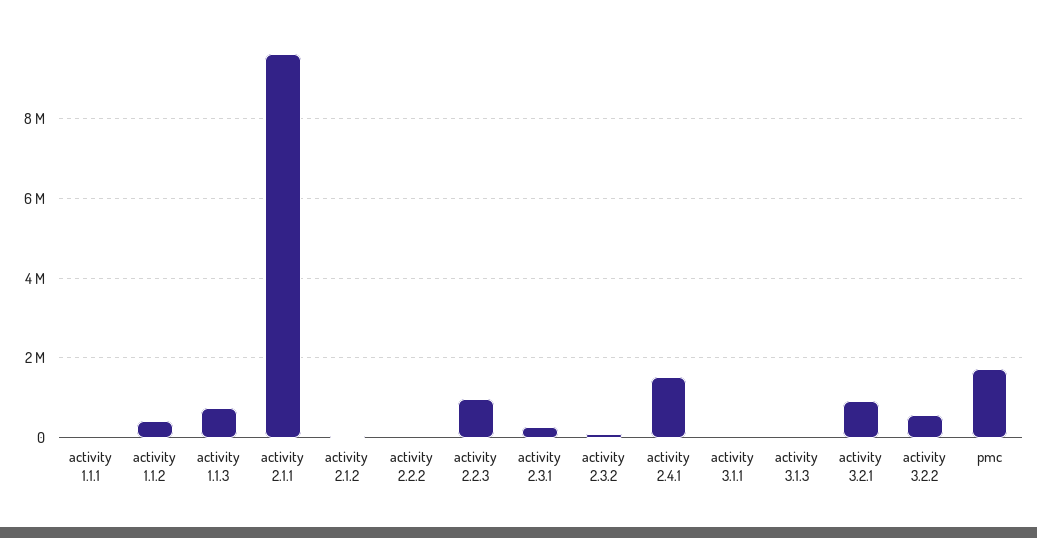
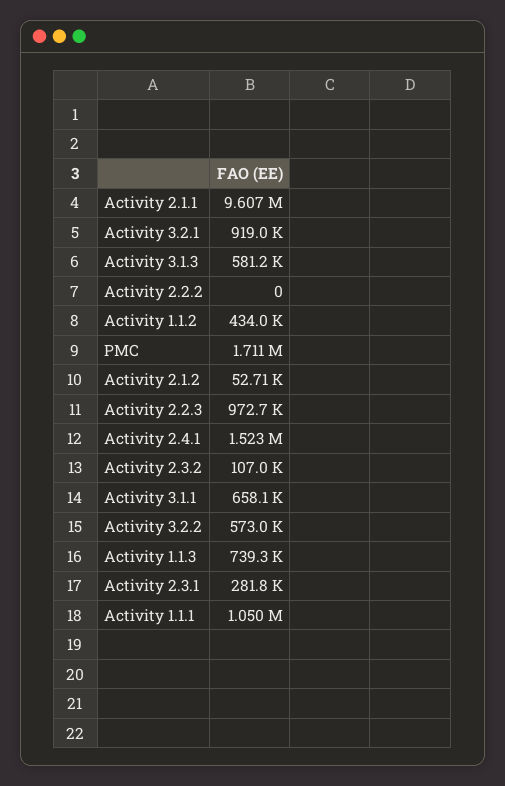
  {
-   "activity 1.1.1": 0,
+   "activity 1.1.1": 1050000,
    "activity 1.1.2": 434000,
    "activity 1.1.3": 739300,
    "activity 2.1.1": 9607000,
    "activity 2.1.2": 52710,
    "activity 2.2.2": 0,
    "activity 2.2.3": 972700,
    "activity 2.3.1": 281800,
    "activity 2.3.2": 107000,
    "activity 2.4.1": 1523000,
-   "activity 3.1.1": 0,
+   "activity 3.1.1": 658100,
-   "activity 3.1.3": 0,
+   "activity 3.1.3": 581200,
    "activity 3.2.1": 919000,
    "activity 3.2.2": 573000,
    "pmc": 1711000
  }

